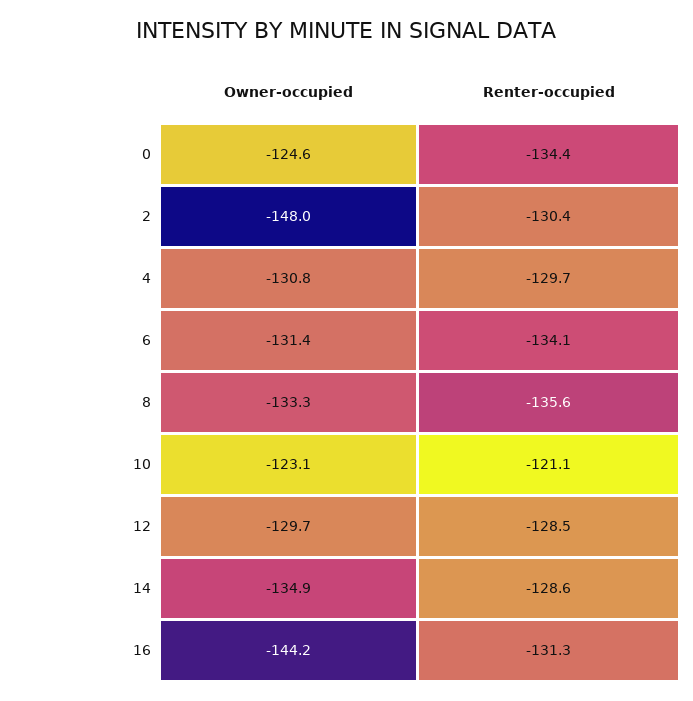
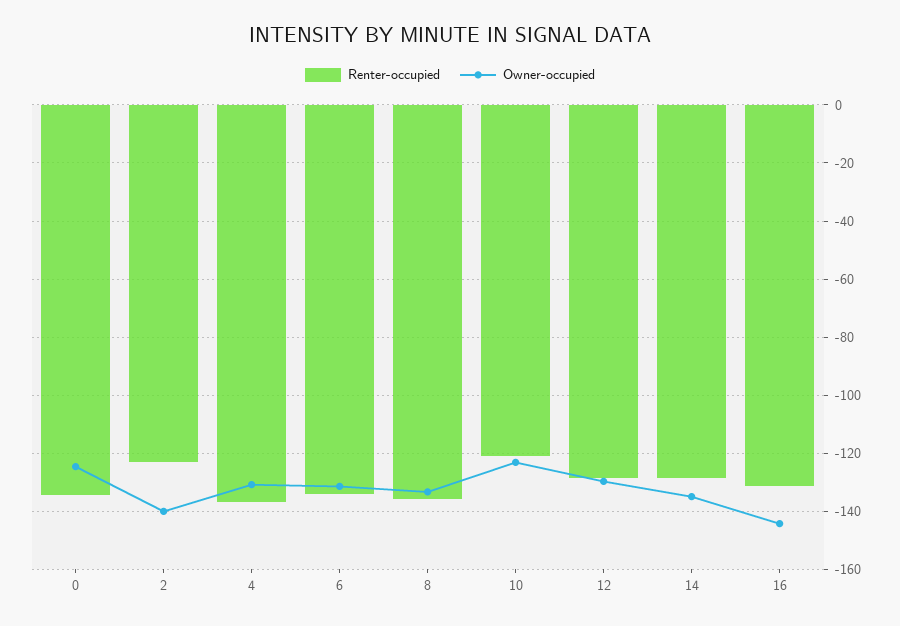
  {
    "Owner-occupied": {
      "0": -124.6,
-     "2": -148,
+     "2": -140,
      "4": -130.8,
      "6": -131.4,
      "8": -133.3,
      "10": -123.1,
      "12": -129.7,
      "14": -134.9,
      "16": -144.2
    },
    "Renter-occupied": {
      "0": -134.4,
-     "2": -130.4,
+     "2": -122.5,
-     "4": -129.7,
+     "4": -137.5,
      "6": -134.1,
      "8": -135.6,
      "10": -121.1,
      "12": -128.5,
      "14": -128.6,
      "16": -131.3
    }
  }

